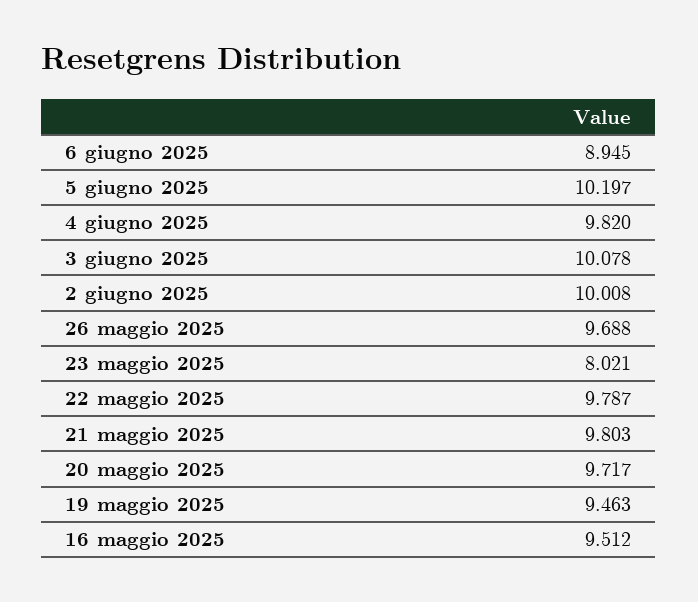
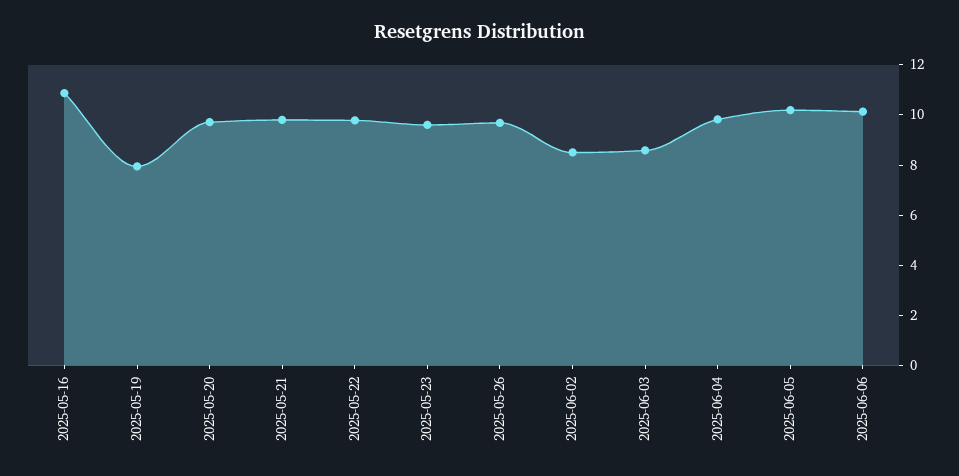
  {
-   "6 giugno 2025": 8.945,
+   "6 giugno 2025": 10,
    "5 giugno 2025": 10.197,
    "4 giugno 2025": 9.82,
-   "3 giugno 2025": 10.078,
+   "3 giugno 2025": 8.5,
-   "2 giugno 2025": 10.008,
+   "2 giugno 2025": 8.5,
    "26 maggio 2025": 9.688,
-   "23 maggio 2025": 8.021,
+   "23 maggio 2025": 9.5,
    "22 maggio 2025": 9.787,
    "21 maggio 2025": 9.803,
    "20 maggio 2025": 9.717,
-   "19 maggio 2025": 9.463,
+   "19 maggio 2025": 8,
-   "16 maggio 2025": 9.512
+   "16 maggio 2025": 11
  }

